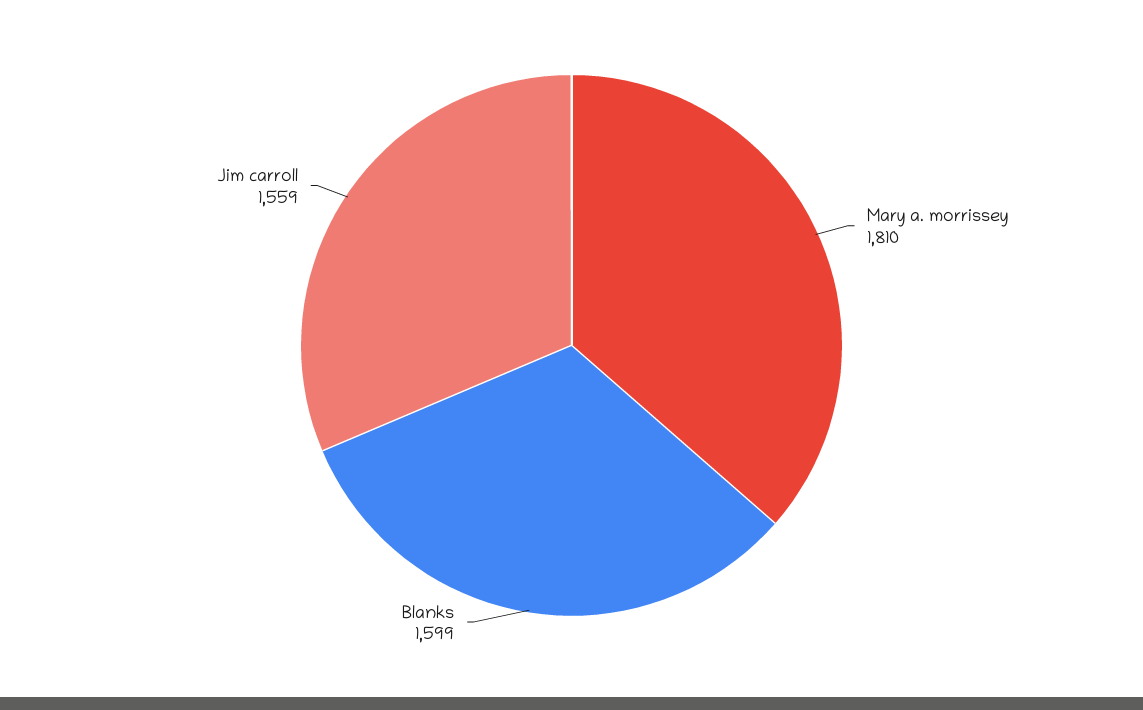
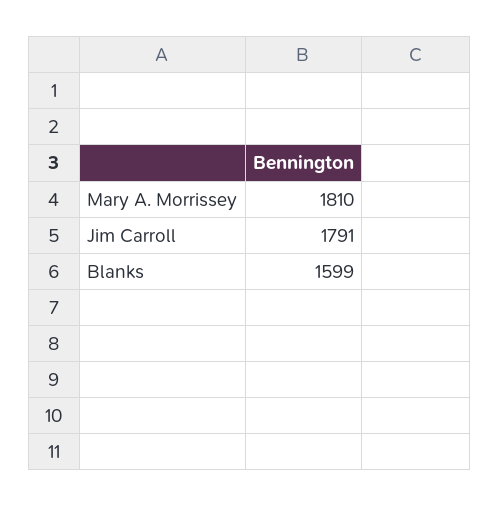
  {
    "Mary a. morrissey": 1810,
    "Blanks": 1599,
-   "Jim carroll": 1559
+   "Jim carroll": 1791
  }

